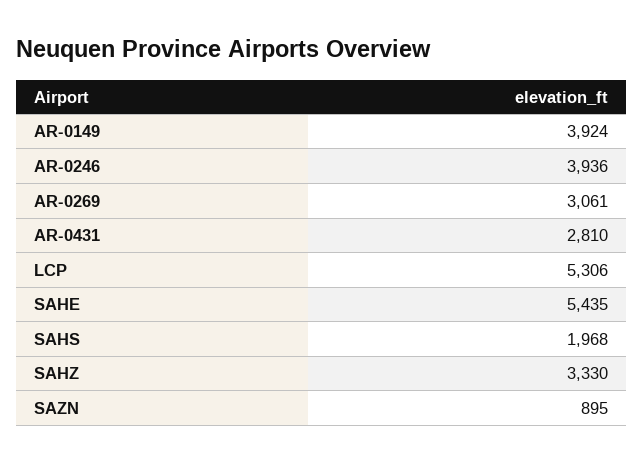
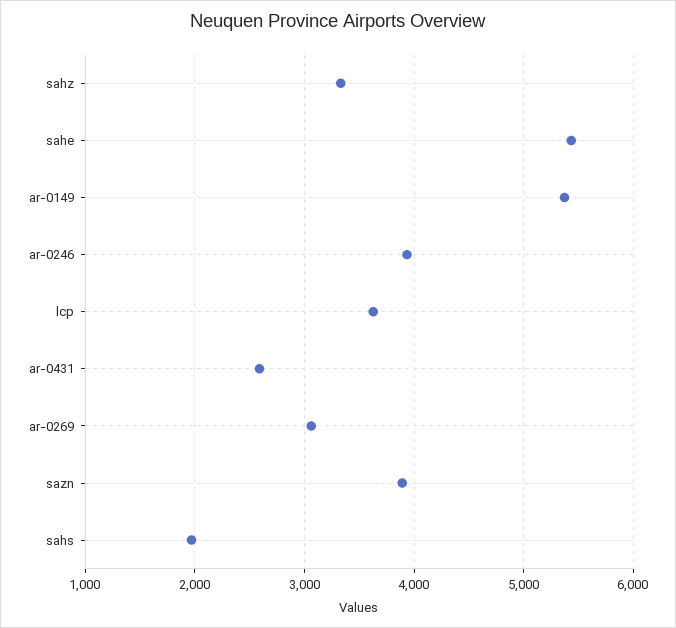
  {
-   "AR-0149": 3924,
+   "AR-0149": 5400,
    "AR-0246": 3936,
    "AR-0269": 3061,
-   "AR-0431": 2810,
+   "AR-0431": 2600,
-   "LCP": 5306,
+   "LCP": 3600,
    "SAHE": 5435,
    "SAHS": 1968,
    "SAHZ": 3330,
-   "SAZN": 895
+   "SAZN": 3900
  }

